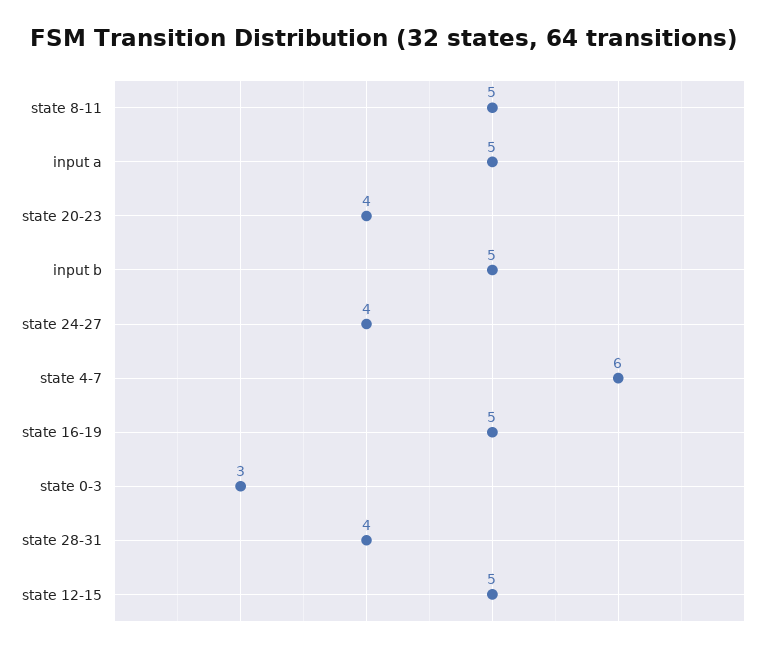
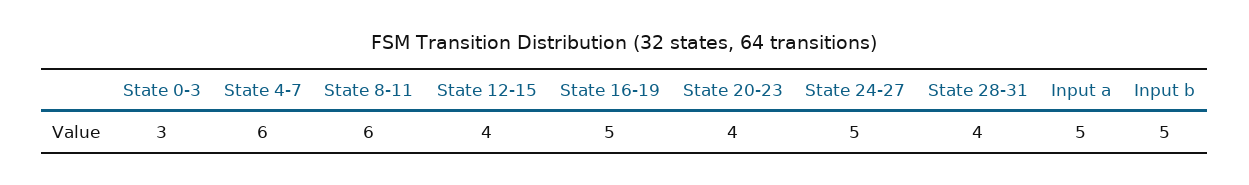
  {
-   "state 8-11": 5,
+   "state 8-11": 6,
    "input a": 5,
    "state 20-23": 4,
    "input b": 5,
-   "state 24-27": 4,
+   "state 24-27": 5,
    "state 4-7": 6,
    "state 16-19": 5,
    "state 0-3": 3,
    "state 28-31": 4,
-   "state 12-15": 5
+   "state 12-15": 4
  }

